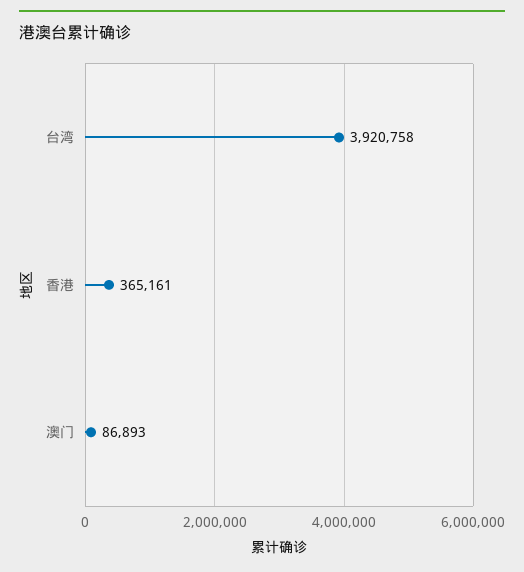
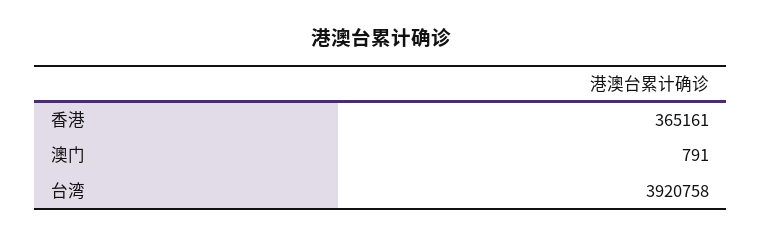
  {
    "台湾": 3920758,
    "香港": 365161,
-   "澳门": 86893
+   "澳门": 791
  }

